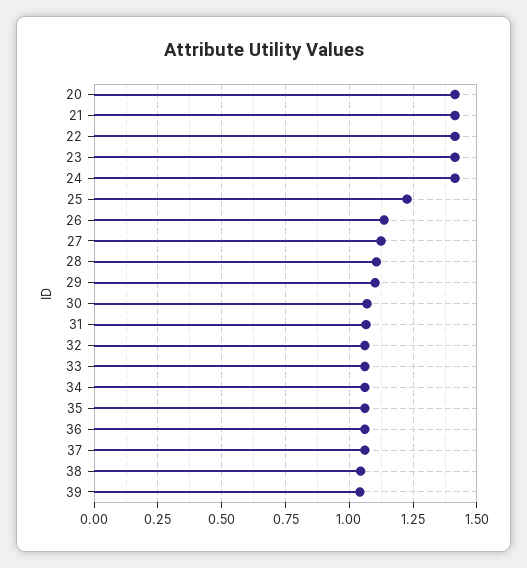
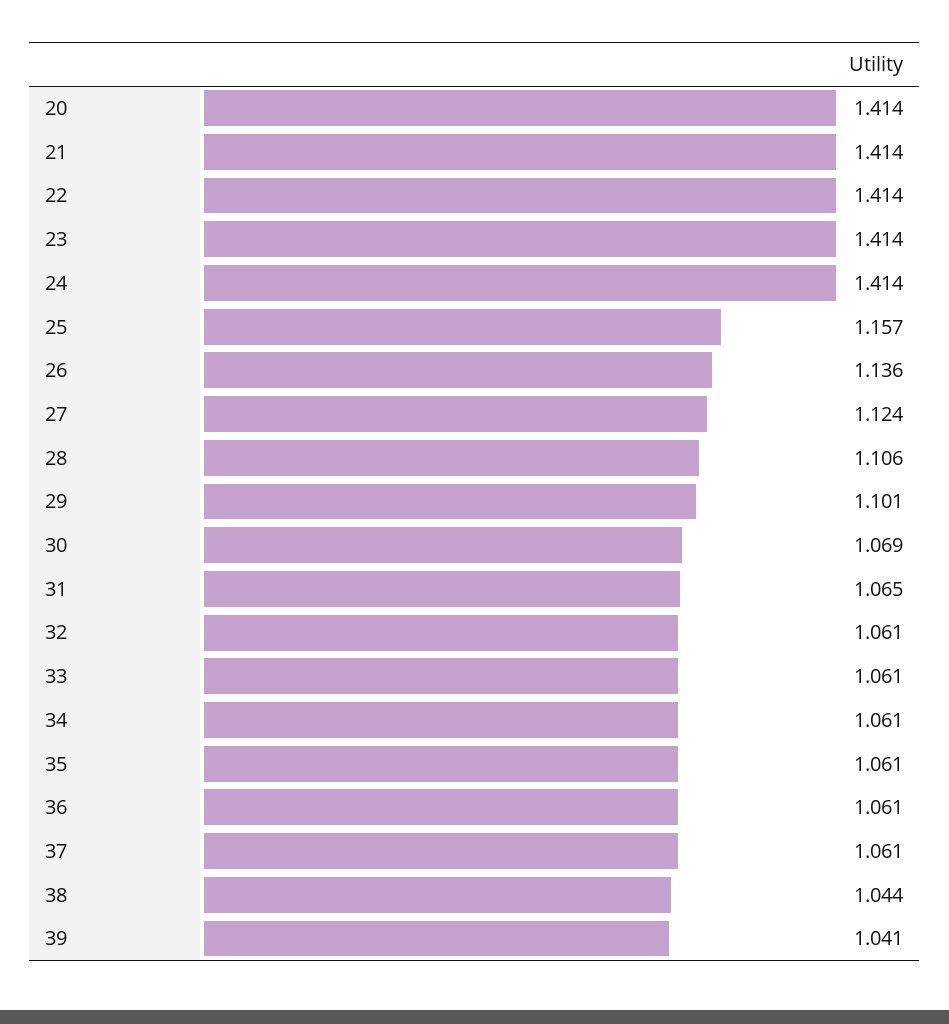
  {
    "20": 1.414,
    "21": 1.414,
    "22": 1.414,
    "23": 1.414,
    "24": 1.414,
-   "25": 1.225,
+   "25": 1.157,
    "26": 1.136,
    "27": 1.124,
    "28": 1.106,
    "29": 1.101,
    "30": 1.069,
    "31": 1.065,
    "32": 1.061,
    "33": 1.061,
    "34": 1.061,
    "35": 1.061,
    "36": 1.061,
    "37": 1.061,
    "38": 1.044,
    "39": 1.041
  }

